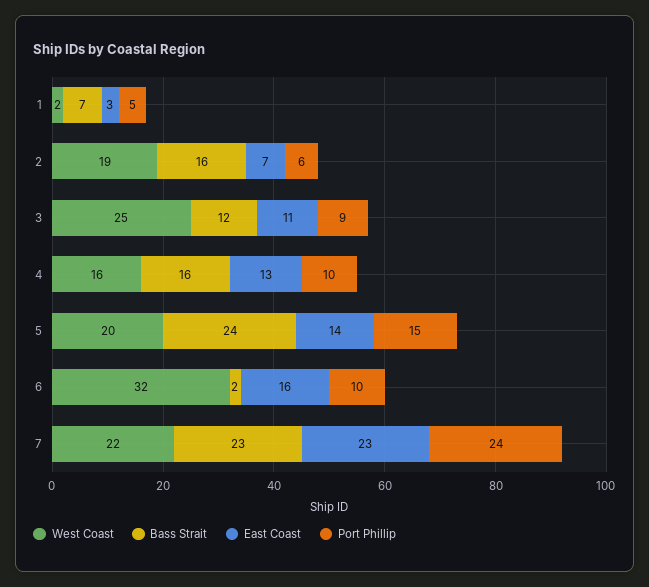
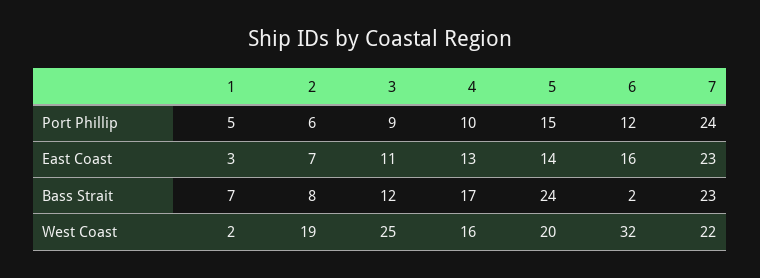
  {
    "West Coast": {
      "1": 2,
      "2": 19,
      "3": 25,
      "4": 16,
      "5": 20,
      "6": 32,
      "7": 22
    },
    "Bass Strait": {
      "1": 7,
-     "2": 16,
+     "2": 8,
      "3": 12,
-     "4": 16,
+     "4": 17,
      "5": 24,
      "6": 2,
      "7": 23
    },
    "East Coast": {
      "1": 3,
      "2": 7,
      "3": 11,
      "4": 13,
      "5": 14,
      "6": 16,
      "7": 23
    },
    "Port Phillip": {
      "1": 5,
      "2": 6,
      "3": 9,
      "4": 10,
      "5": 15,
-     "6": 10,
+     "6": 12,
      "7": 24
    }
  }

